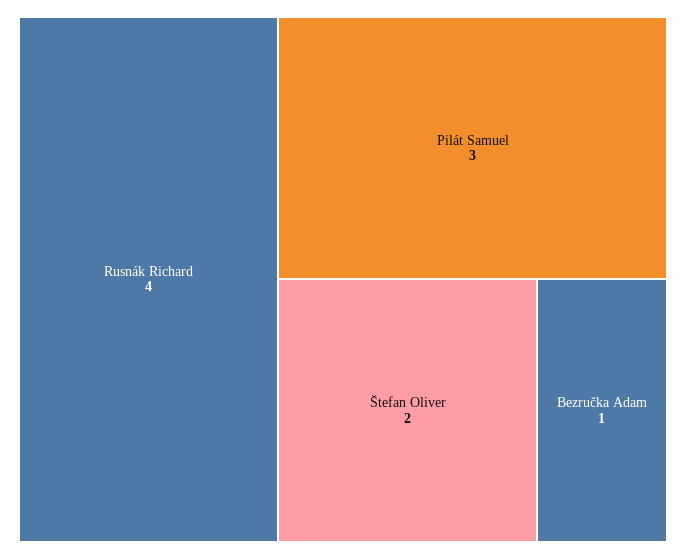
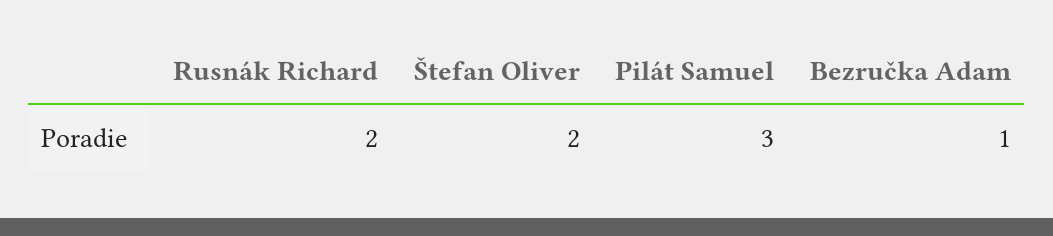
  {
-   "Rusnák Richard": 4,
+   "Rusnák Richard": 2,
    "Pilát Samuel": 3,
    "Štefan Oliver": 2,
    "Bezručka Adam": 1
  }

